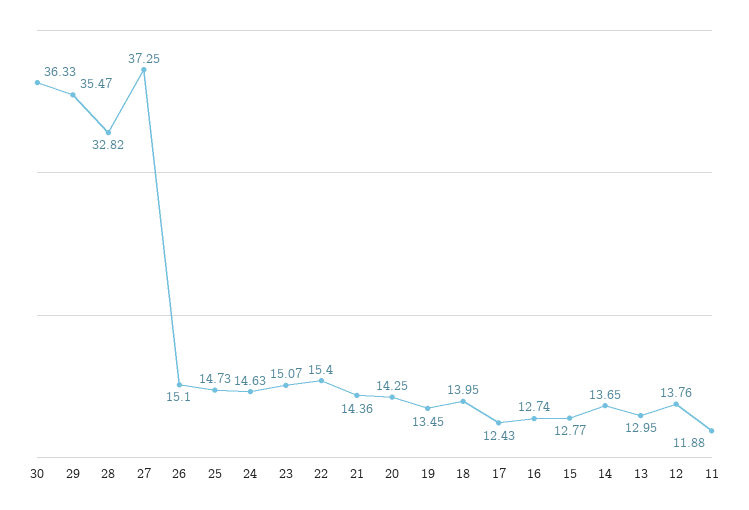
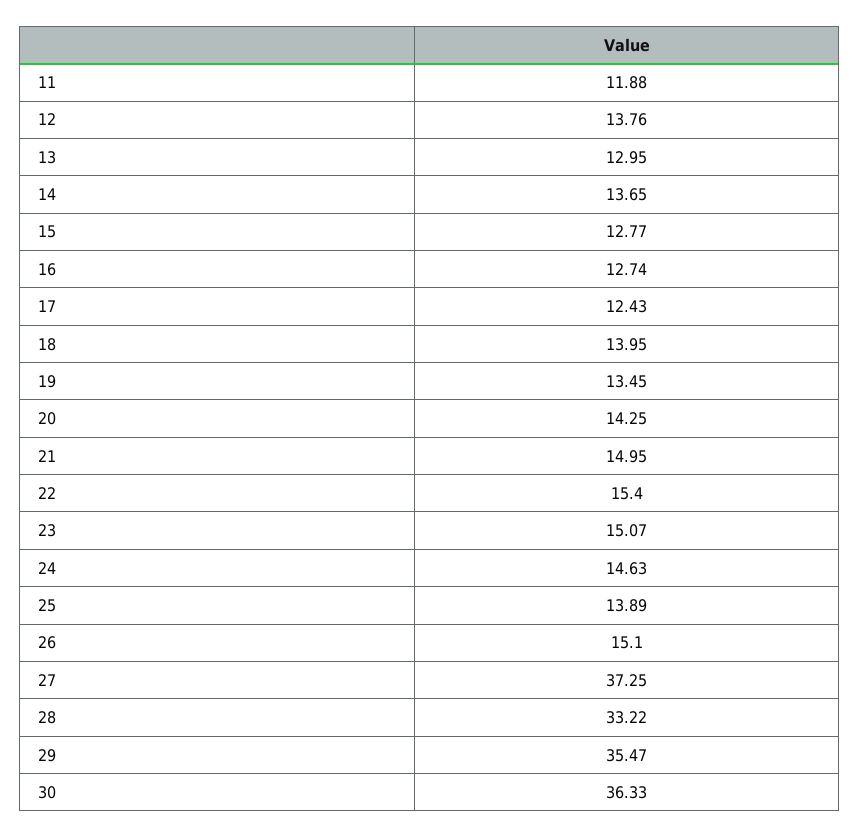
  {
    "30": 36.33,
    "29": 35.47,
-   "28": 32.82,
+   "28": 33.22,
    "27": 37.25,
    "26": 15.1,
-   "25": 14.73,
+   "25": 13.89,
    "24": 14.63,
    "23": 15.07,
    "22": 15.4,
-   "21": 14.36,
+   "21": 14.95,
    "20": 14.25,
    "19": 13.45,
    "18": 13.95,
    "17": 12.43,
    "16": 12.74,
    "15": 12.77,
    "14": 13.65,
    "13": 12.95,
    "12": 13.76,
    "11": 11.88
  }

